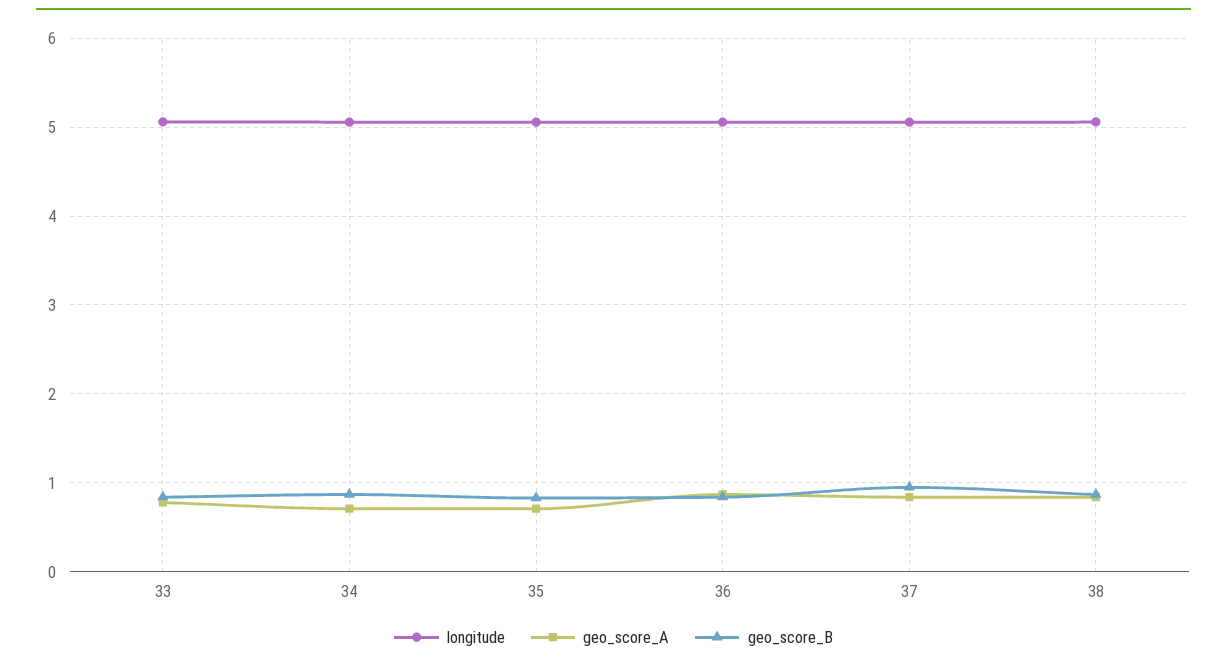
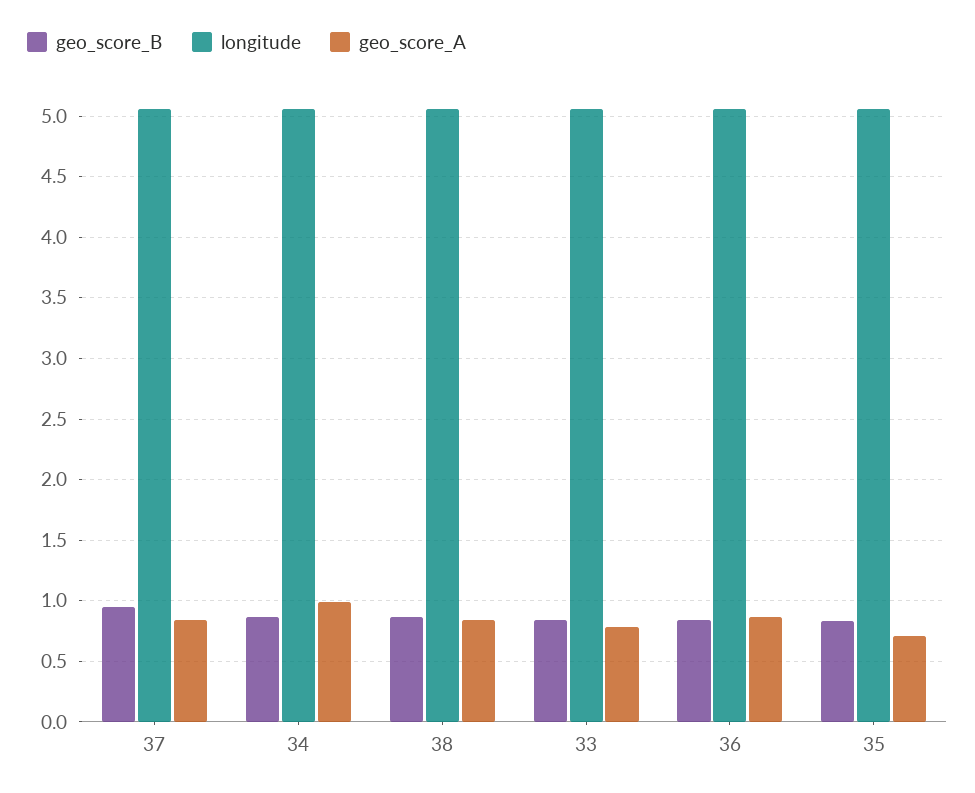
  {
    "longitude": {
      "33": 5.05,
      "34": 5.05,
      "35": 5.05,
      "36": 5.05,
      "37": 5.05,
      "38": 5.05
    },
    "geo_score_A": {
      "33": 0.8,
-     "34": 0.7,
+     "34": 1,
      "35": 0.7,
      "36": 0.85,
      "37": 0.85,
      "38": 0.85
    },
    "geo_score_B": {
      "33": 0.85,
      "34": 0.85,
      "35": 0.85,
      "36": 0.85,
      "37": 0.95,
      "38": 0.85
    }
  }

